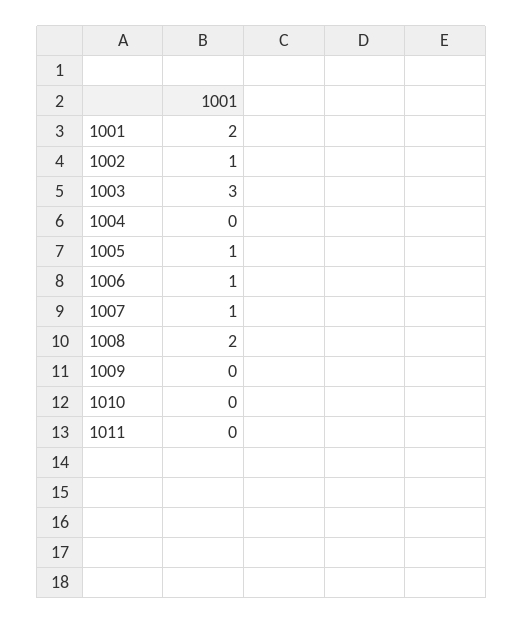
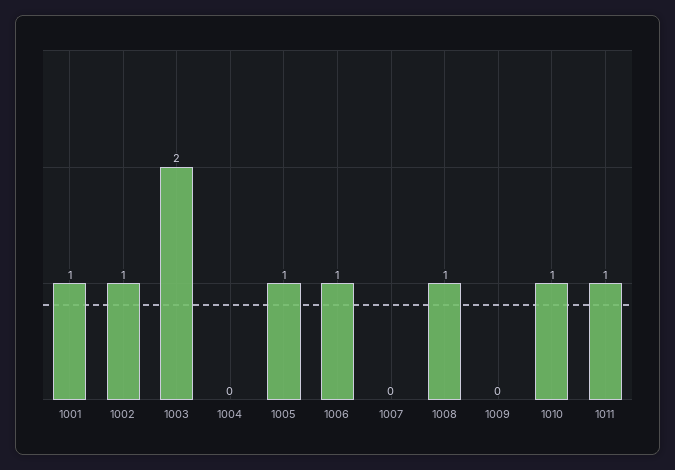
  {
-   "1001": 2,
+   "1001": 1,
    "1002": 1,
-   "1003": 3,
+   "1003": 2,
    "1004": 0,
    "1005": 1,
    "1006": 1,
-   "1007": 1,
+   "1007": 0,
-   "1008": 2,
+   "1008": 1,
    "1009": 0,
-   "1010": 0,
+   "1010": 1,
-   "1011": 0
+   "1011": 1
  }

